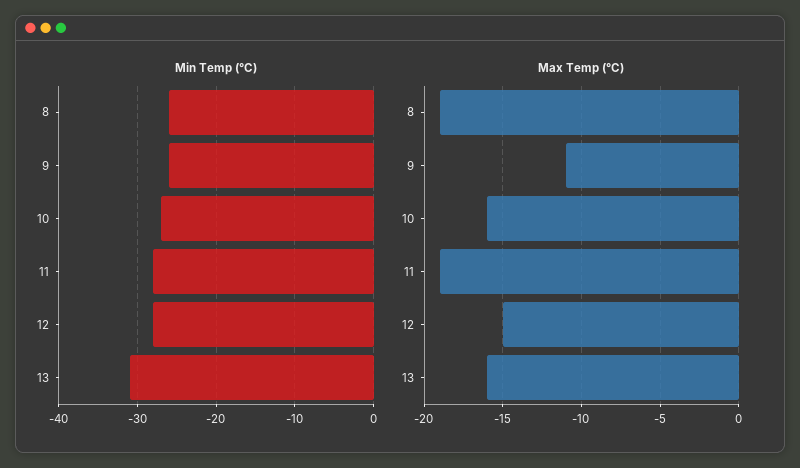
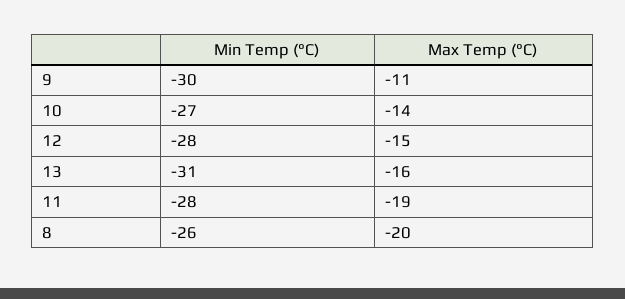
  {
    "Min Temp (°C)": {
      "8": -26,
-     "9": -26,
+     "9": -30,
      "10": -27,
      "11": -28,
      "12": -28,
      "13": -31
    },
    "Max Temp (°C)": {
-     "8": -19,
+     "8": -20,
      "9": -11,
-     "10": -16,
+     "10": -14,
      "11": -19,
      "12": -15,
      "13": -16
    }
  }

